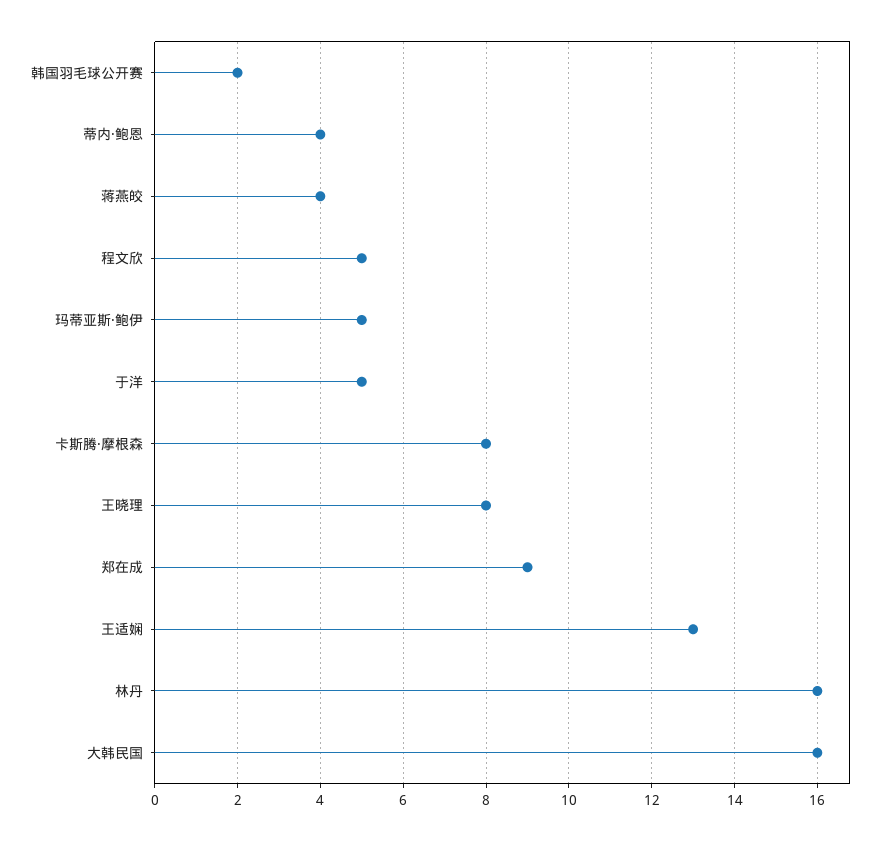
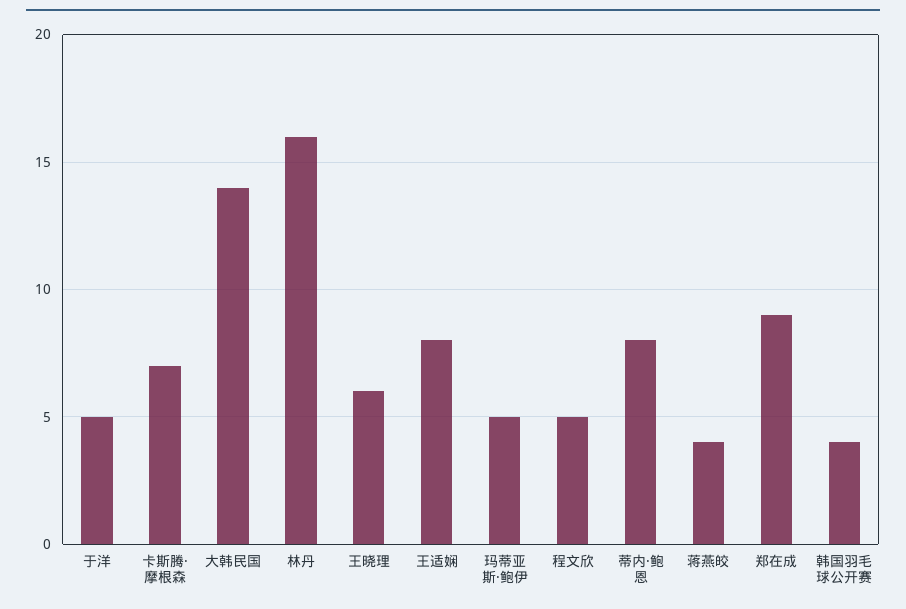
  {
-   "韩国羽毛球公开赛": 2,
+   "韩国羽毛球公开赛": 4,
-   "蒂内·鲍恩": 4,
+   "蒂内·鲍恩": 8,
    "蒋燕皎": 4,
    "程文欣": 5,
    "玛蒂亚斯·鲍伊": 5,
    "于洋": 5,
-   "卡斯腾·摩根森": 8,
+   "卡斯腾·摩根森": 7,
-   "王晓理": 8,
+   "王晓理": 6,
    "郑在成": 9,
-   "王适娴": 13,
+   "王适娴": 8,
    "林丹": 16,
-   "大韩民国": 16
+   "大韩民国": 14
  }

